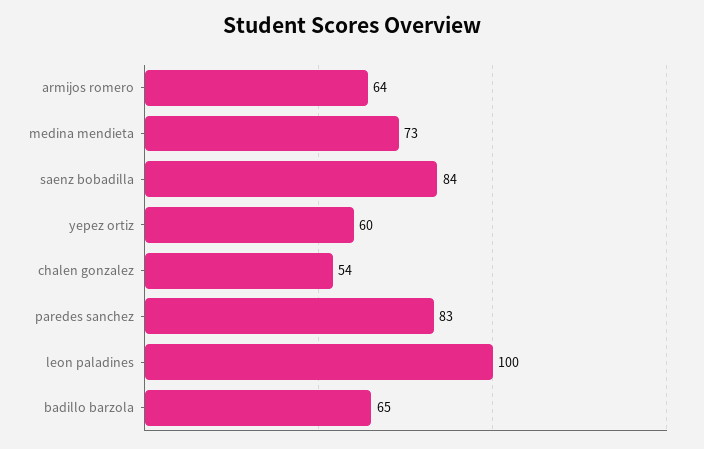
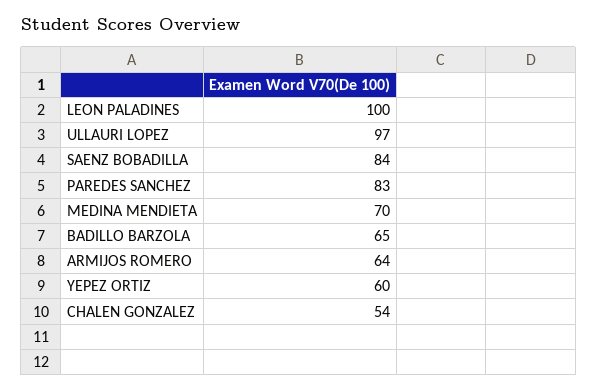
  {
    "armijos romero": 64,
-   "medina mendieta": 73,
+   "medina mendieta": 70,
    "saenz bobadilla": 84,
    "yepez ortiz": 60,
    "chalen gonzalez": 54,
    "paredes sanchez": 83,
    "leon paladines": 100,
-   "badillo barzola": 65
+   "badillo barzola": 65,
+   "ULLAURI LOPEZ": 97
  }

